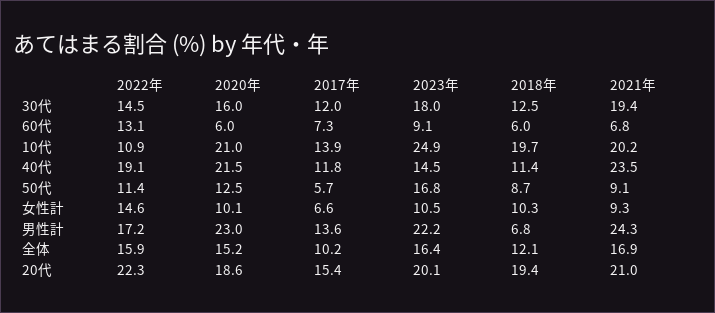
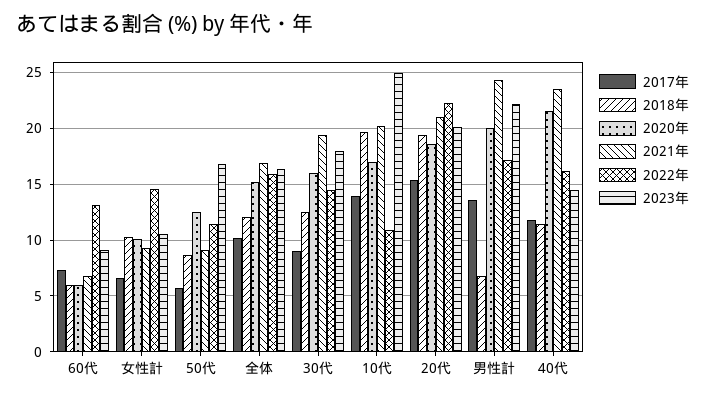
  {
    "2022年": {
      "30代": 14.5,
      "60代": 13.1,
      "10代": 10.9,
-     "40代": 19.1,
+     "40代": 16,
      "50代": 11.4,
      "女性計": 14.6,
      "男性計": 17.2,
      "全体": 15.9,
      "20代": 22.3
    },
    "2020年": {
      "30代": 16,
      "60代": 6,
-     "10代": 21,
+     "10代": 17,
      "40代": 21.5,
      "50代": 12.5,
      "女性計": 10.1,
-     "男性計": 23,
+     "男性計": 20,
      "全体": 15.2,
      "20代": 18.6
    },
    "2017年": {
-     "30代": 12,
+     "30代": 9,
      "60代": 7.3,
      "10代": 13.9,
      "40代": 11.8,
      "50代": 5.7,
      "女性計": 6.6,
      "男性計": 13.6,
      "全体": 10.2,
      "20代": 15.4
    },
    "2023年": {
      "30代": 18,
      "60代": 9.1,
      "10代": 24.9,
      "40代": 14.5,
      "50代": 16.8,
      "女性計": 10.5,
      "男性計": 22.2,
      "全体": 16.4,
      "20代": 20.1
    },
    "2018年": {
      "30代": 12.5,
      "60代": 6,
      "10代": 19.7,
      "40代": 11.4,
      "50代": 8.7,
      "女性計": 10.3,
      "男性計": 6.8,
      "全体": 12.1,
      "20代": 19.4
    },
    "2021年": {
      "30代": 19.4,
      "60代": 6.8,
      "10代": 20.2,
      "40代": 23.5,
      "50代": 9.1,
      "女性計": 9.3,
      "男性計": 24.3,
      "全体": 16.9,
      "20代": 21
    }
  }

